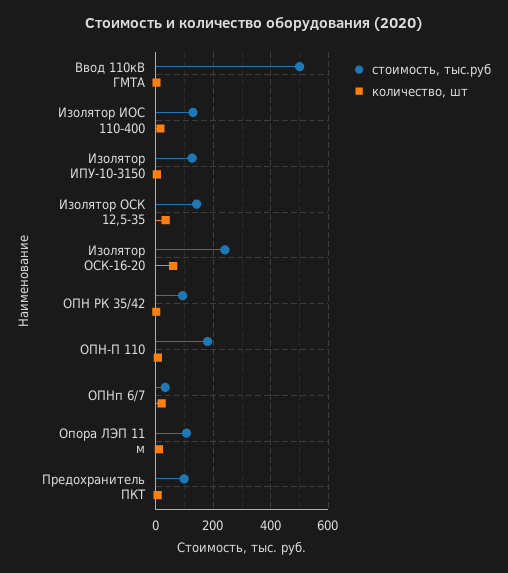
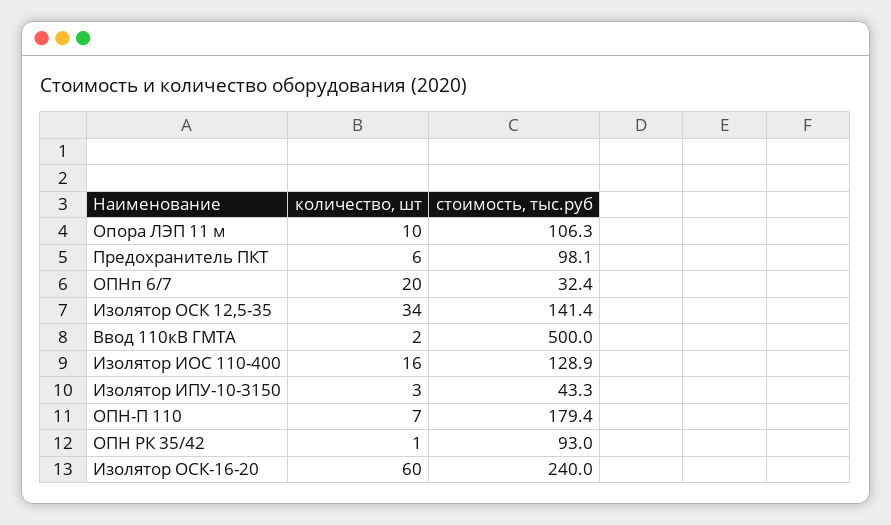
  {
    "стоимость, тыс.руб": {
      "Ввод 110кВ ГМТА": 500,
      "Изолятор ИОС 110-400": 128.9,
-     "Изолятор ИПУ-10-3150": 125,
+     "Изолятор ИПУ-10-3150": 43.3,
      "Изолятор ОСК 12,5-35": 141.4,
      "Изолятор ОСК-16-20": 240,
      "ОПН РК 35/42": 93,
      "ОПН-П 110": 179.4,
      "ОПНп 6/7": 32.4,
      "Опора ЛЭП 11 м": 106.3,
      "Предохранитель ПКТ": 98.1
    },
    "количество, шт": {
      "Ввод 110кВ ГМТА": 2,
      "Изолятор ИОС 110-400": 16,
      "Изолятор ИПУ-10-3150": 3,
      "Изолятор ОСК 12,5-35": 34,
      "Изолятор ОСК-16-20": 60,
      "ОПН РК 35/42": 1,
      "ОПН-П 110": 7,
      "ОПНп 6/7": 20,
      "Опора ЛЭП 11 м": 10,
      "Предохранитель ПКТ": 6
    }
  }

